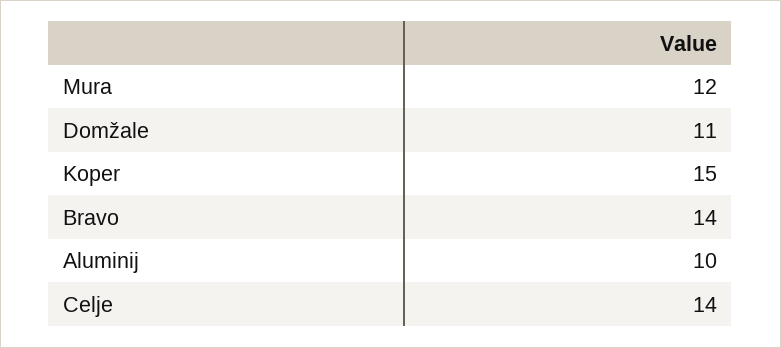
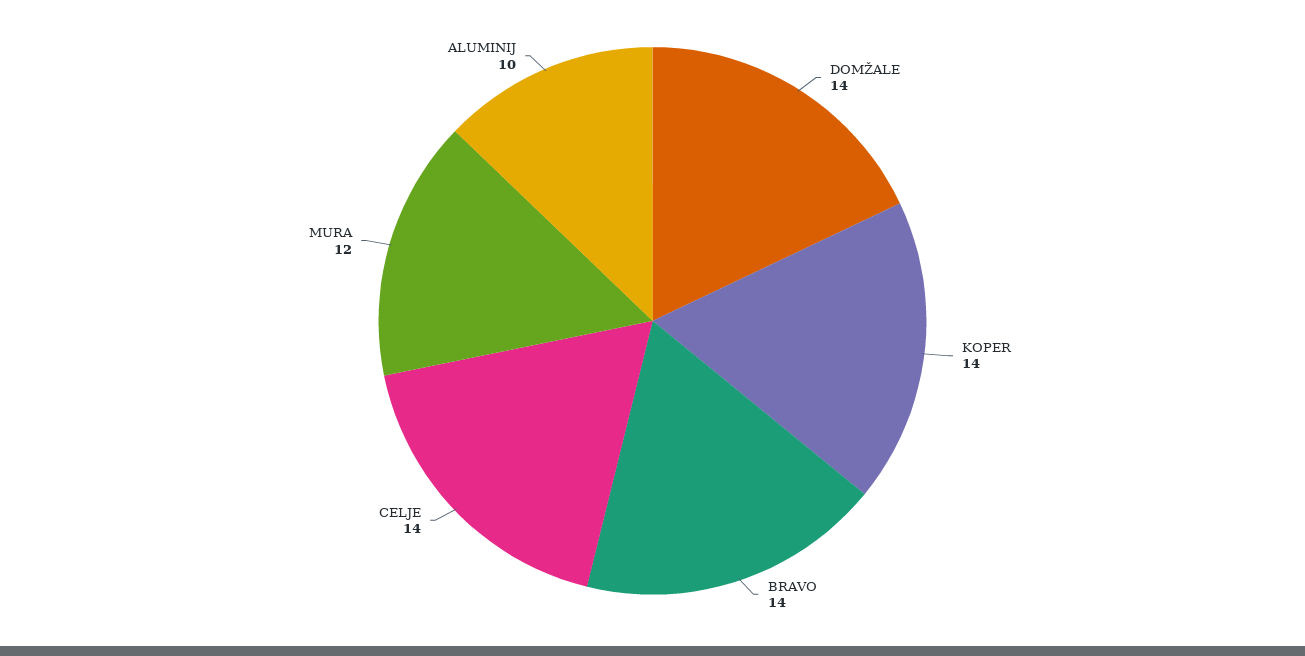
  {
    "Mura": 12,
-   "Domžale": 11,
+   "Domžale": 14,
-   "Koper": 15,
+   "Koper": 14,
    "Bravo": 14,
    "Aluminij": 10,
    "Celje": 14
  }

